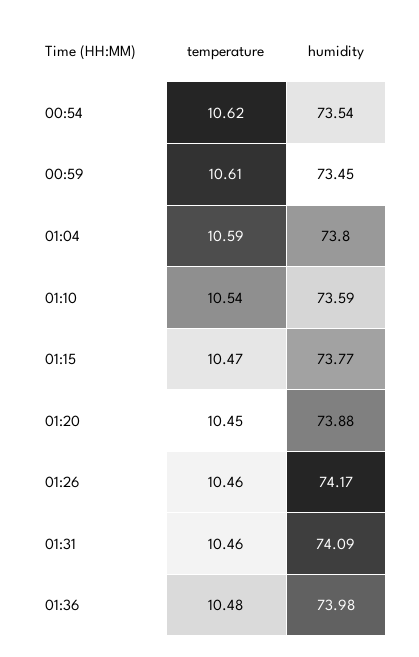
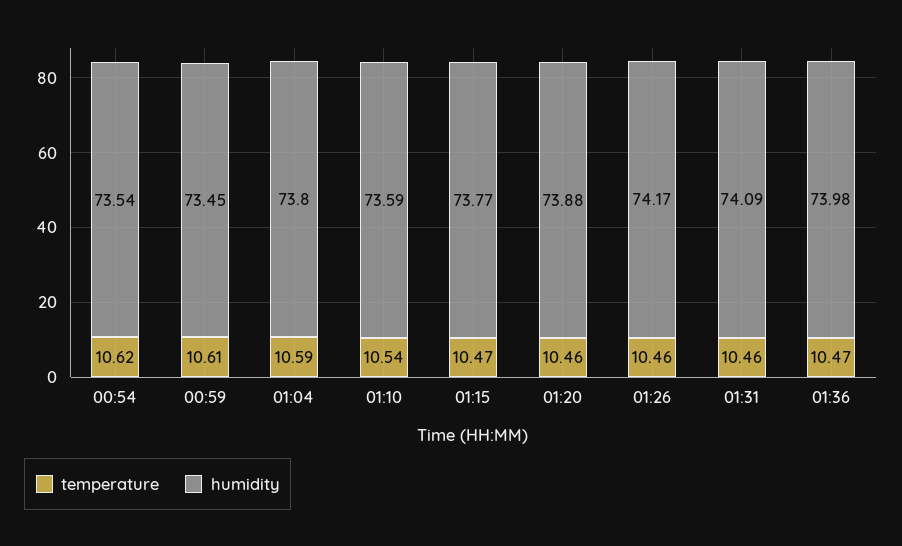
  {
    "temperature": {
      "00:54": 10.62,
      "00:59": 10.61,
      "01:04": 10.59,
      "01:10": 10.54,
      "01:15": 10.47,
-     "01:20": 10.45,
+     "01:20": 10.46,
      "01:26": 10.46,
      "01:31": 10.46,
-     "01:36": 10.48
+     "01:36": 10.47
    },
    "humidity": {
      "00:54": 73.54,
      "00:59": 73.45,
      "01:04": 73.8,
      "01:10": 73.59,
      "01:15": 73.77,
      "01:20": 73.88,
      "01:26": 74.17,
      "01:31": 74.09,
      "01:36": 73.98
    }
  }

